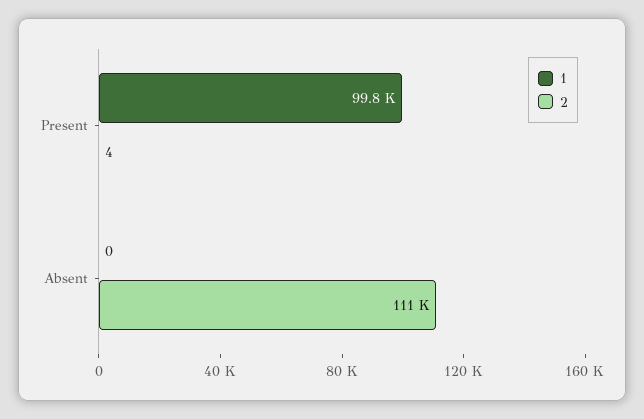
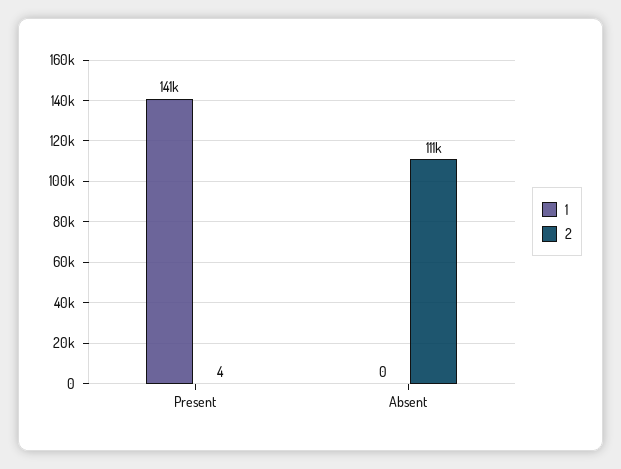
  {
    "1": {
-     "Present": 99800,
+     "Present": 141000,
      "Absent": 0
    },
    "2": {
      "Present": 4,
      "Absent": 111000
    }
  }

